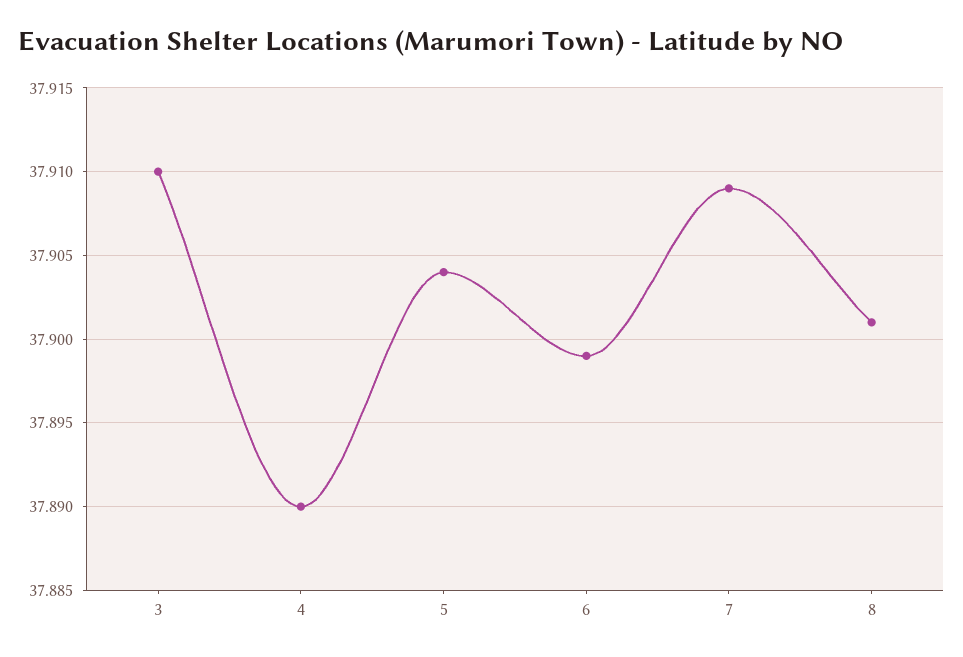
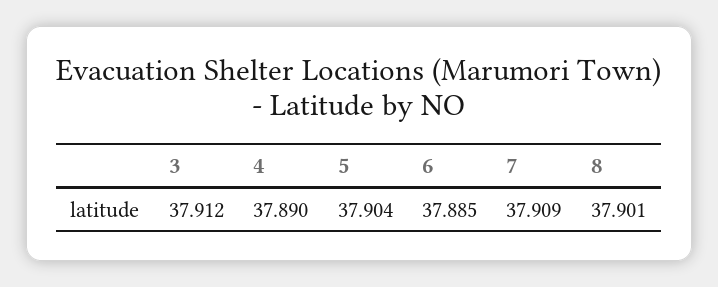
  {
-   "3": 37.91,
+   "3": 37.912,
    "4": 37.89,
    "5": 37.904,
-   "6": 37.899,
+   "6": 37.885,
    "7": 37.909,
    "8": 37.901
  }

